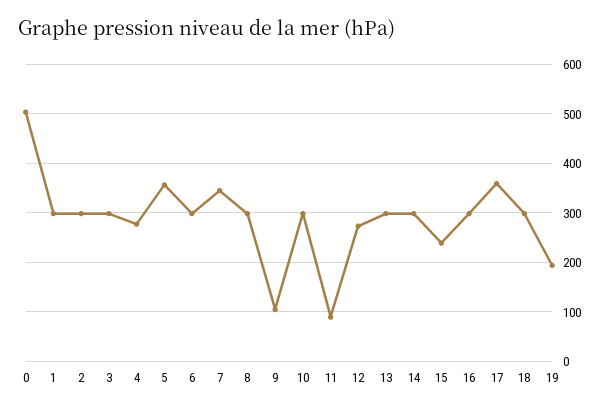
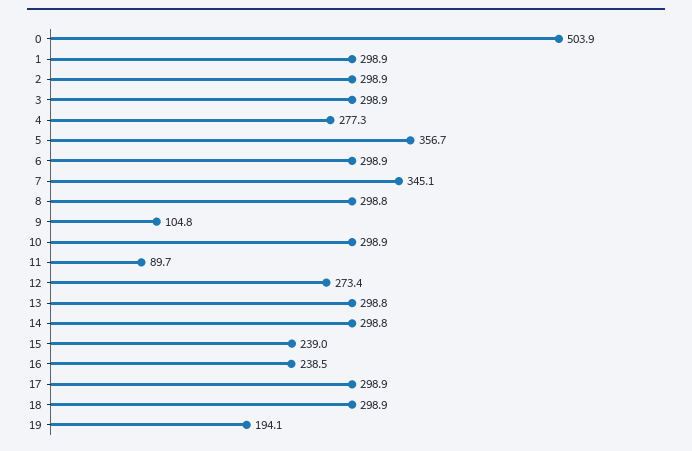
  {
    "0": 503.9,
    "1": 298.9,
    "2": 298.9,
    "3": 298.9,
    "4": 277.3,
    "5": 356.7,
    "6": 298.9,
    "7": 345.1,
    "8": 298.8,
    "9": 104.8,
    "10": 298.9,
    "11": 89.7,
    "12": 273.4,
    "13": 298.8,
    "14": 298.8,
    "15": 239,
-   "16": 300,
+   "16": 238.5,
-   "17": 360,
+   "17": 298.9,
    "18": 298.9,
    "19": 194.1
  }

